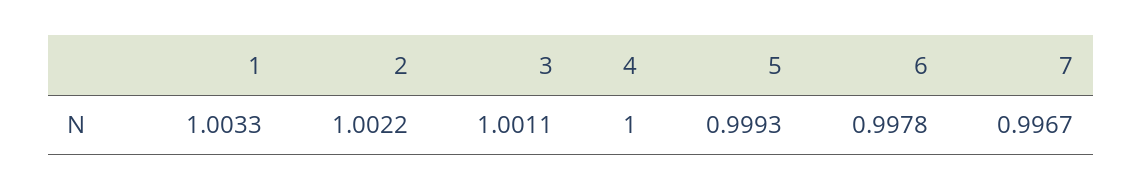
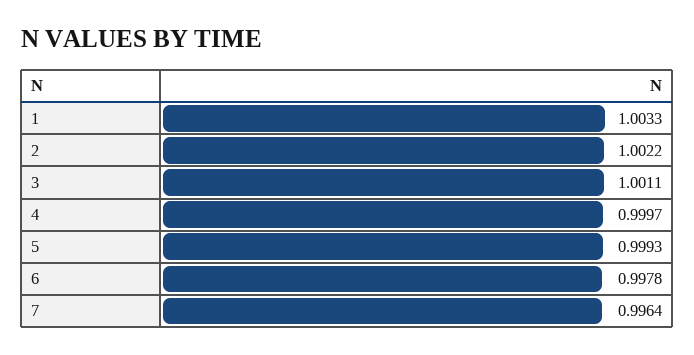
  {
    "1": 1.0033,
    "2": 1.0022,
    "3": 1.0011,
-   "4": 1,
+   "4": 0.9997,
    "5": 0.9993,
    "6": 0.9978,
-   "7": 0.9967
+   "7": 0.9964
  }

